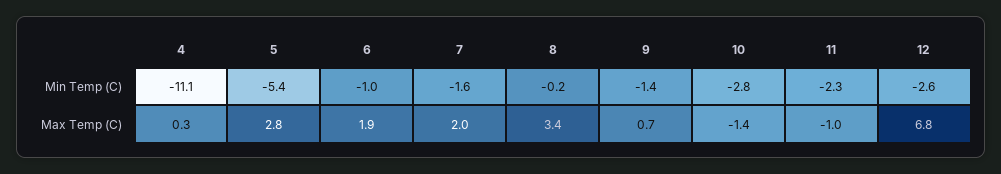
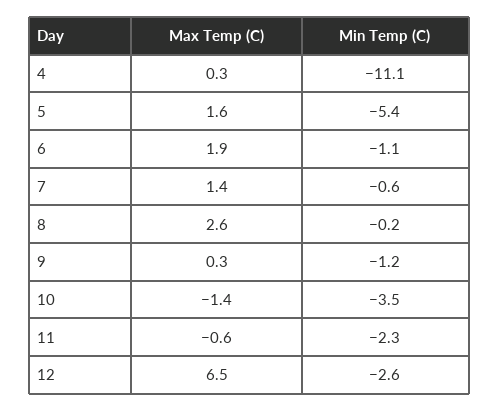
  {
    "4": {
      "Min Temp (C)": -11.1,
      "Max Temp (C)": 0.3
    },
    "5": {
      "Min Temp (C)": -5.4,
-     "Max Temp (C)": 2.8
+     "Max Temp (C)": 1.6
    },
    "6": {
-     "Min Temp (C)": -1,
+     "Min Temp (C)": -1.1,
      "Max Temp (C)": 1.9
    },
    "7": {
-     "Min Temp (C)": -1.6,
+     "Min Temp (C)": -0.6,
-     "Max Temp (C)": 2
+     "Max Temp (C)": 1.4
    },
    "8": {
      "Min Temp (C)": -0.2,
-     "Max Temp (C)": 3.4
+     "Max Temp (C)": 2.6
    },
    "9": {
-     "Min Temp (C)": -1.4,
+     "Min Temp (C)": -1.2,
-     "Max Temp (C)": 0.7
+     "Max Temp (C)": 0.3
    },
    "10": {
-     "Min Temp (C)": -2.8,
+     "Min Temp (C)": -3.5,
      "Max Temp (C)": -1.4
    },
    "11": {
      "Min Temp (C)": -2.3,
-     "Max Temp (C)": -1
+     "Max Temp (C)": -0.6
    },
    "12": {
      "Min Temp (C)": -2.6,
-     "Max Temp (C)": 6.8
+     "Max Temp (C)": 6.5
    }
  }

